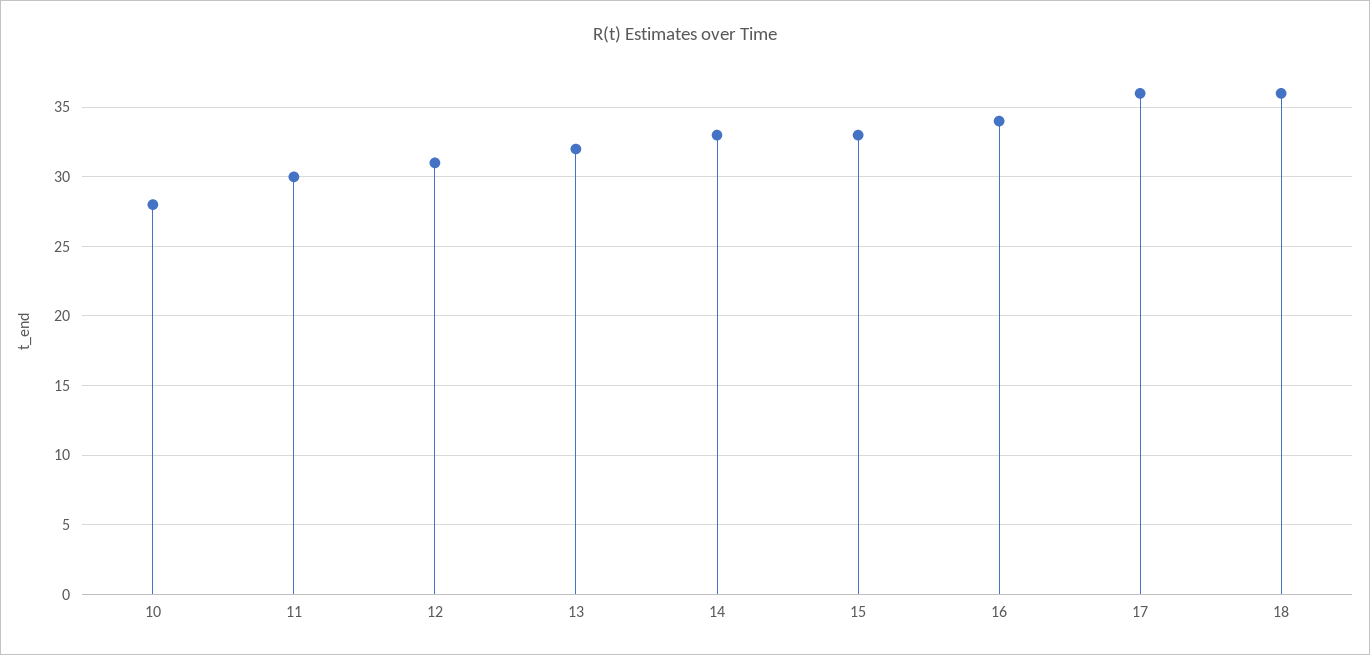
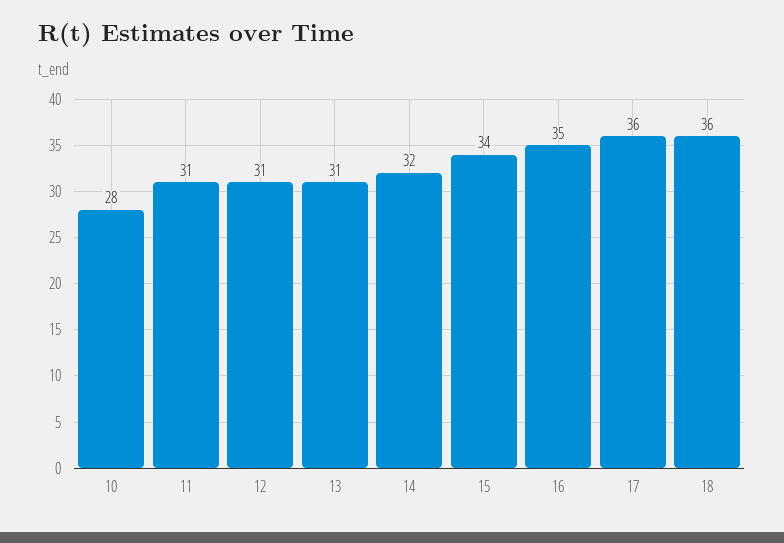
  {
    "10": 28,
-   "11": 30,
+   "11": 31,
    "12": 31,
-   "13": 32,
+   "13": 31,
-   "14": 33,
+   "14": 32,
-   "15": 33,
+   "15": 34,
-   "16": 34,
+   "16": 35,
    "17": 36,
    "18": 36
  }

